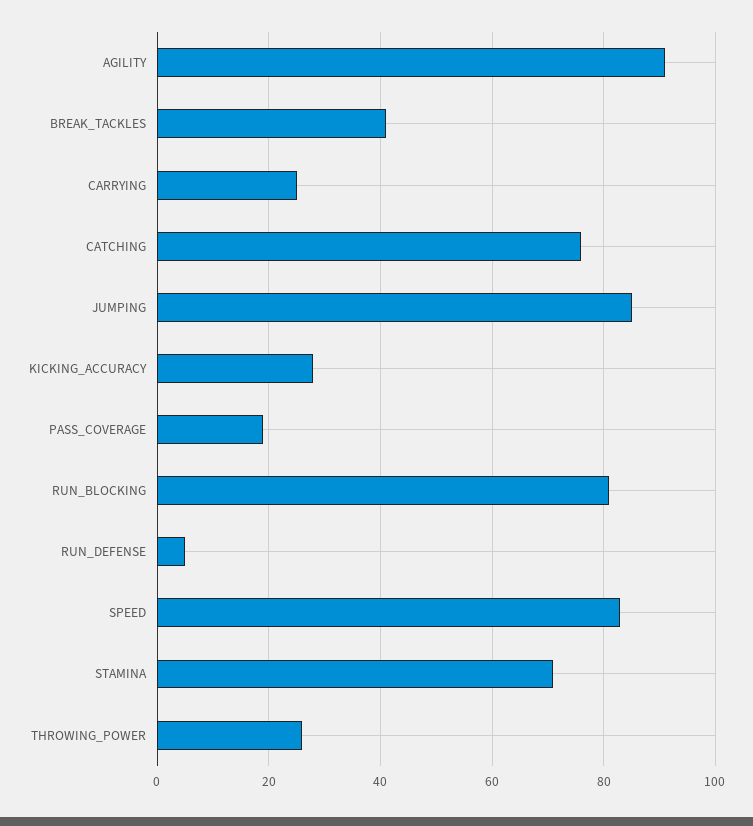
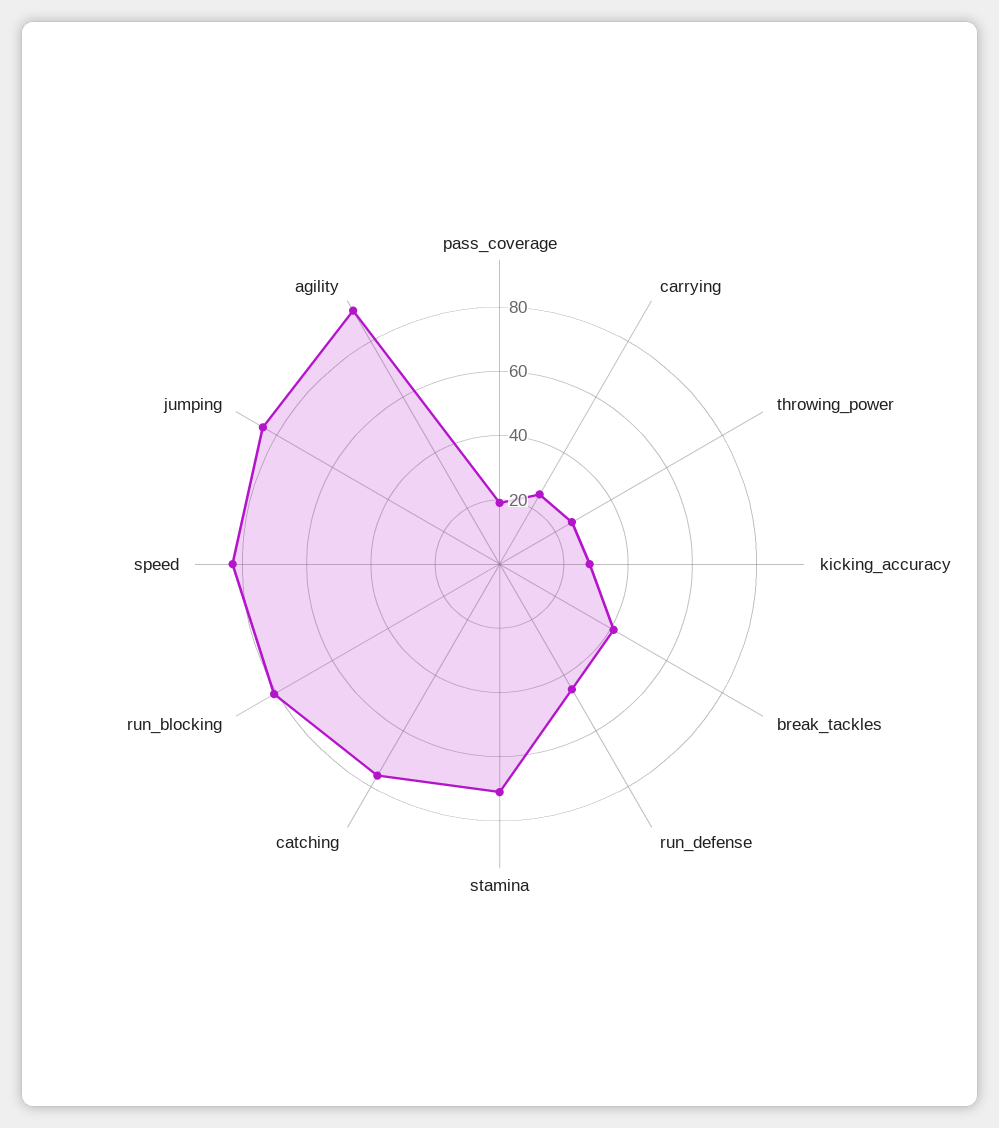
  {
    "AGILITY": 90,
    "BREAK_TACKLES": 40,
    "CARRYING": 25,
    "CATCHING": 75,
    "JUMPING": 85,
    "KICKING_ACCURACY": 30,
    "PASS_COVERAGE": 20,
    "RUN_BLOCKING": 80,
-   "RUN_DEFENSE": 5,
+   "RUN_DEFENSE": 45,
    "SPEED": 85,
    "STAMINA": 70,
    "THROWING_POWER": 25
  }

